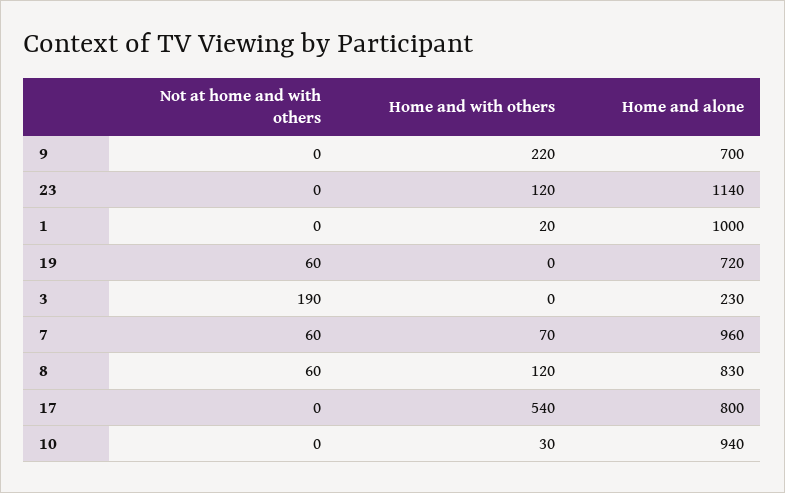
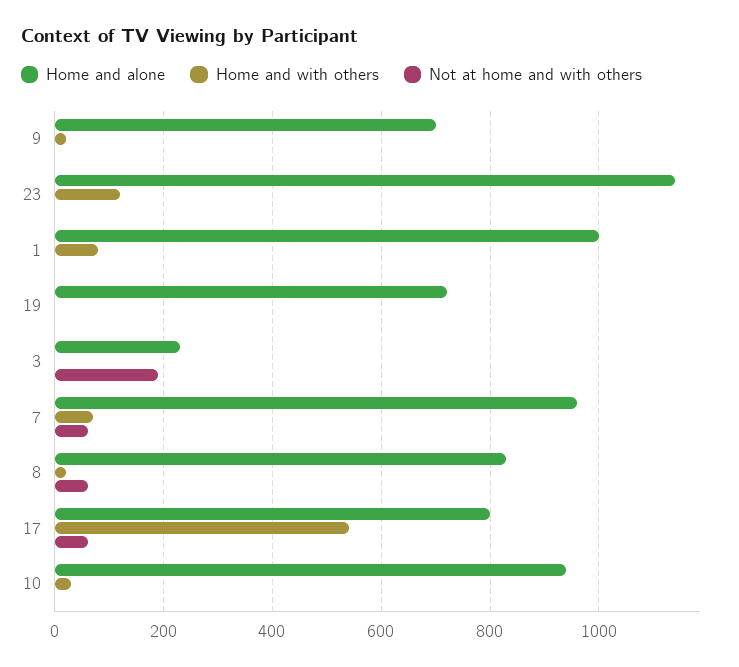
  {
    "Not at home and with others": {
      "9": 0,
      "23": 0,
      "1": 0,
-     "19": 60,
+     "19": 0,
      "3": 190,
      "7": 60,
      "8": 60,
-     "17": 0,
+     "17": 60,
      "10": 0
    },
    "Home and with others": {
-     "9": 220,
+     "9": 20,
      "23": 120,
-     "1": 20,
+     "1": 80,
      "19": 0,
      "3": 0,
      "7": 70,
-     "8": 120,
+     "8": 20,
      "17": 540,
      "10": 30
    },
    "Home and alone": {
      "9": 700,
      "23": 1140,
      "1": 1000,
      "19": 720,
      "3": 230,
      "7": 960,
      "8": 830,
      "17": 800,
      "10": 940
    }
  }

